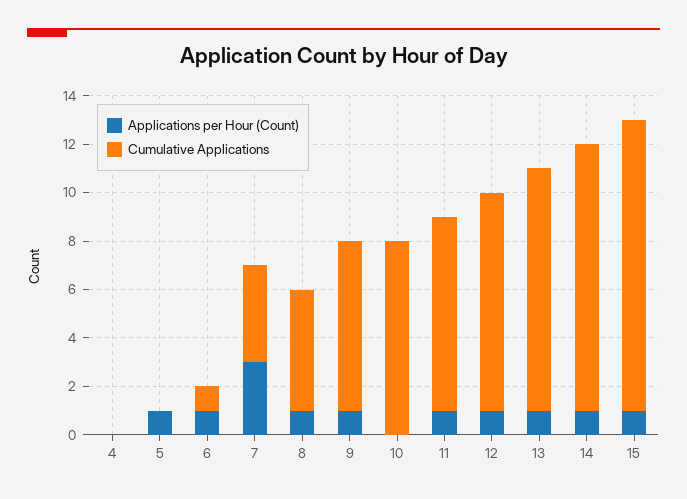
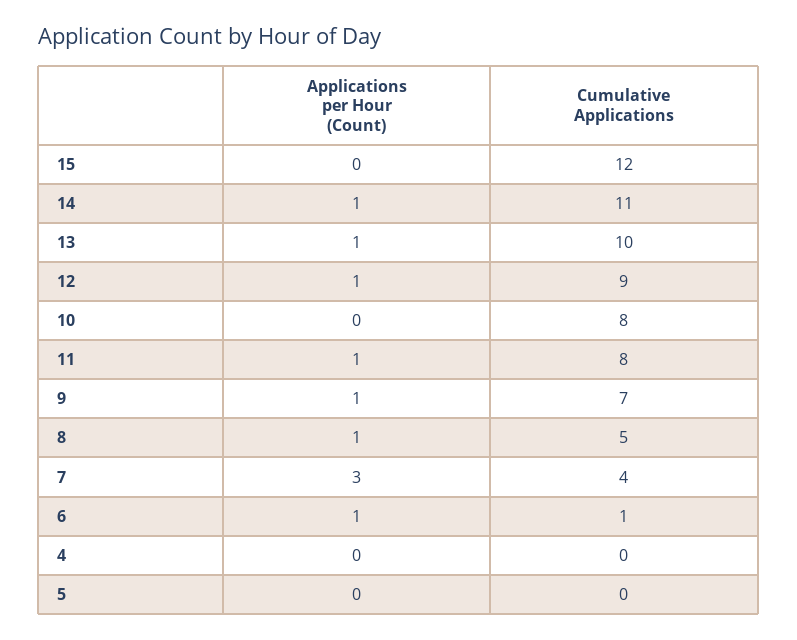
  {
    "Applications per Hour (Count)": {
      "4": 0,
-     "5": 1,
+     "5": 0,
      "6": 1,
      "7": 3,
      "8": 1,
      "9": 1,
      "10": 0,
      "11": 1,
      "12": 1,
      "13": 1,
      "14": 1,
-     "15": 1
+     "15": 0
    },
    "Cumulative Applications": {
      "4": 0,
      "5": 0,
      "6": 1,
      "7": 4,
      "8": 5,
      "9": 7,
      "10": 8,
      "11": 8,
      "12": 9,
      "13": 10,
      "14": 11,
      "15": 12
    }
  }

